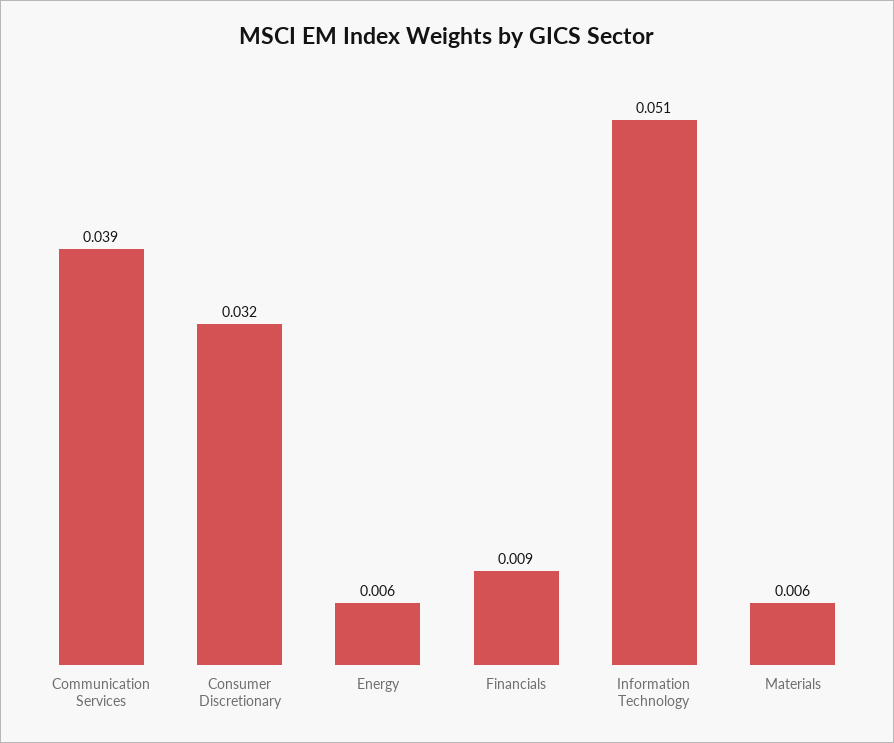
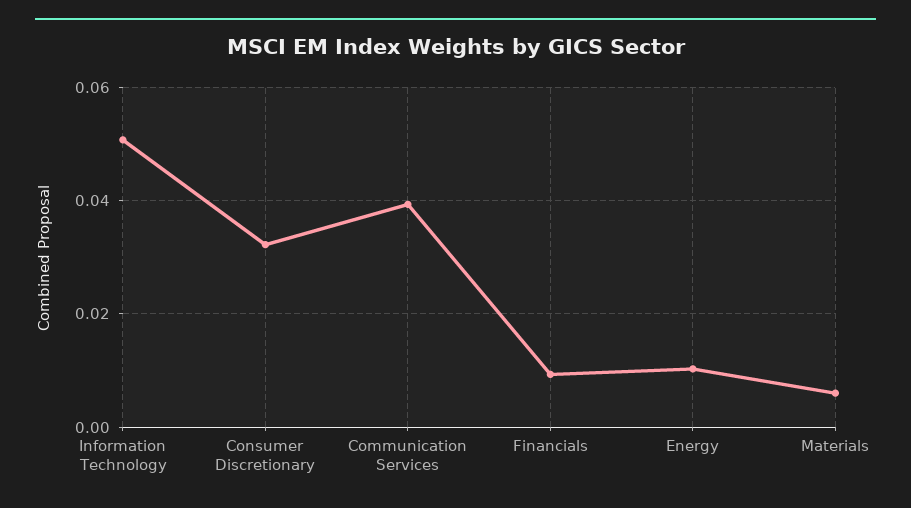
  {
    "Communication Services": 0.039,
    "Consumer Discretionary": 0.032,
-   "Energy": 0.006,
+   "Energy": 0.01,
    "Financials": 0.009,
    "Information Technology": 0.051,
    "Materials": 0.006
  }

